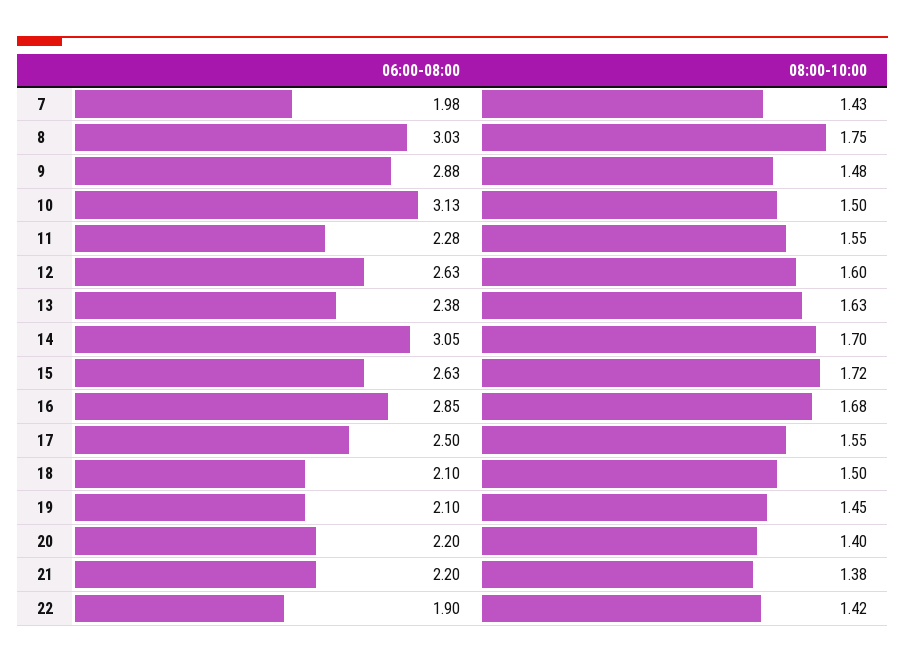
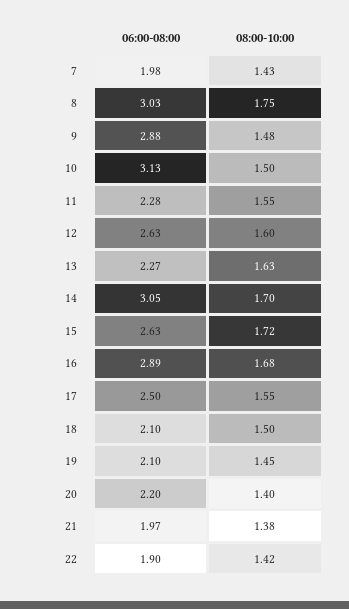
  {
    "06:00-08:00": {
      "7": 1.98,
      "8": 3.03,
      "9": 2.88,
      "10": 3.13,
      "11": 2.28,
      "12": 2.63,
-     "13": 2.38,
+     "13": 2.27,
      "14": 3.05,
      "15": 2.63,
-     "16": 2.85,
+     "16": 2.89,
      "17": 2.5,
      "18": 2.1,
      "19": 2.1,
      "20": 2.2,
-     "21": 2.2,
+     "21": 1.97,
      "22": 1.9
    },
    "08:00-10:00": {
      "7": 1.43,
      "8": 1.75,
      "9": 1.48,
      "10": 1.5,
      "11": 1.55,
      "12": 1.6,
      "13": 1.63,
      "14": 1.7,
      "15": 1.72,
      "16": 1.68,
      "17": 1.55,
      "18": 1.5,
      "19": 1.45,
      "20": 1.4,
      "21": 1.38,
      "22": 1.42
    }
  }

